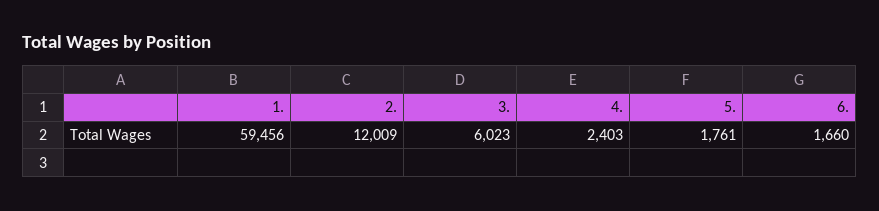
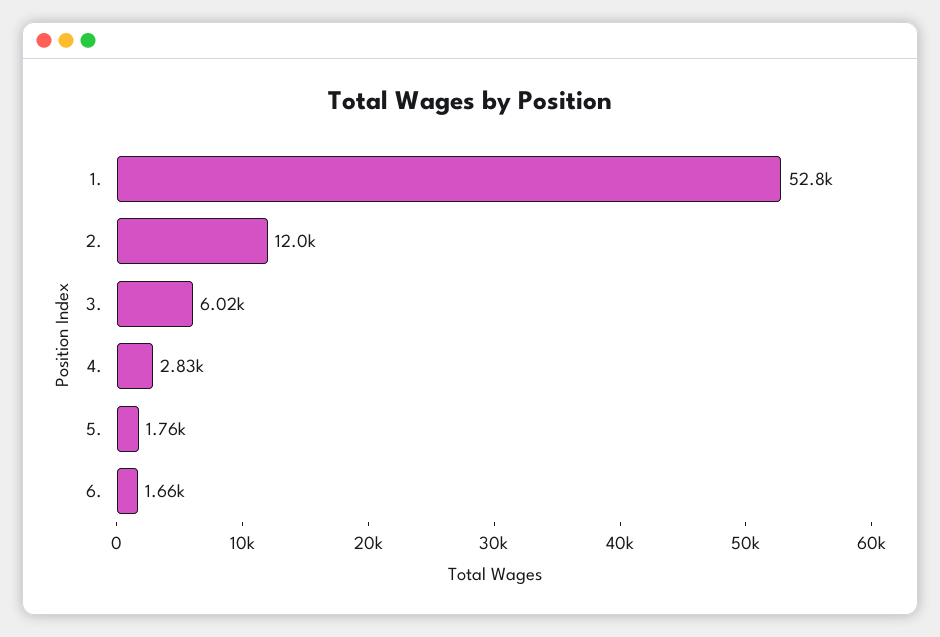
  {
-   "1.": 59456,
+   "1.": 52800,
    "2.": 12009,
    "3.": 6023,
-   "4.": 2403,
+   "4.": 2830,
    "5.": 1761,
    "6.": 1660
  }

